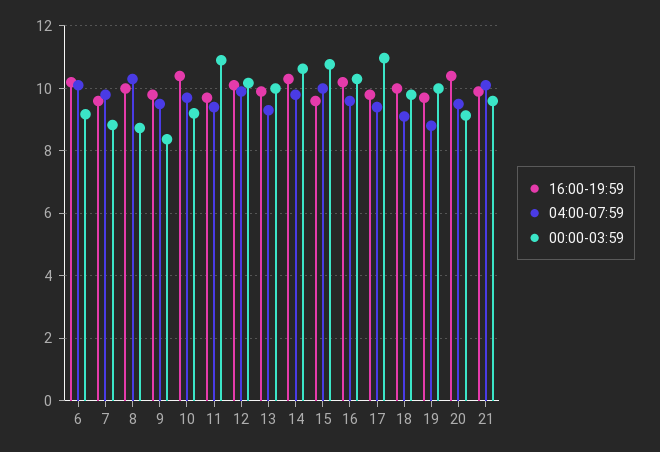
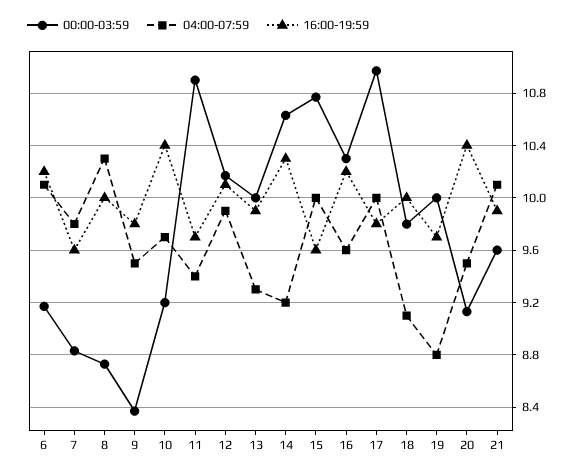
  {
    "16:00-19:59": {
      "6": 10.2,
      "7": 9.6,
      "8": 10,
      "9": 9.8,
      "10": 10.4,
      "11": 9.7,
      "12": 10.1,
      "13": 9.9,
      "14": 10.3,
      "15": 9.6,
      "16": 10.2,
      "17": 9.8,
      "18": 10,
      "19": 9.7,
      "20": 10.4,
      "21": 9.9
    },
    "04:00-07:59": {
      "6": 10.1,
      "7": 9.8,
      "8": 10.3,
      "9": 9.5,
      "10": 9.7,
      "11": 9.4,
      "12": 9.9,
      "13": 9.3,
-     "14": 9.8,
+     "14": 9.2,
      "15": 10,
      "16": 9.6,
-     "17": 9.4,
+     "17": 10,
      "18": 9.1,
      "19": 8.8,
      "20": 9.5,
      "21": 10.1
    },
    "00:00-03:59": {
      "6": 9.15,
      "7": 8.85,
      "8": 8.75,
      "9": 8.35,
      "10": 9.2,
      "11": 10.9,
      "12": 10.15,
      "13": 10,
      "14": 10.65,
      "15": 10.75,
      "16": 10.3,
      "17": 10.95,
      "18": 9.8,
      "19": 10,
      "20": 9.15,
      "21": 9.6
    }
  }

